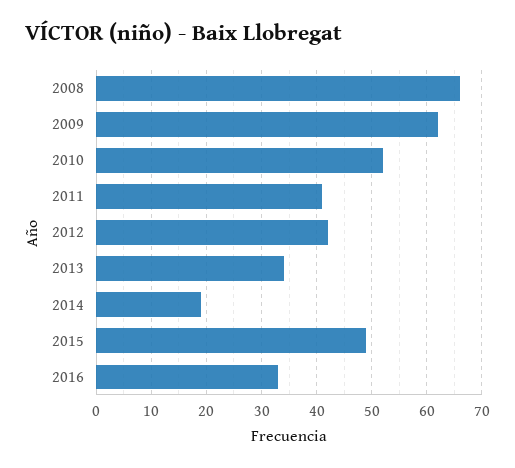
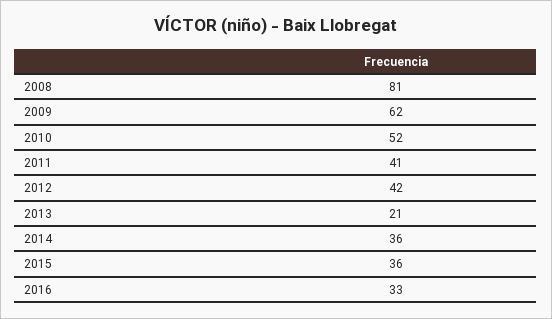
  {
-   "2008": 65,
+   "2008": 81,
    "2009": 62,
    "2010": 52,
    "2011": 41,
    "2012": 42,
-   "2013": 35,
+   "2013": 21,
-   "2014": 20,
+   "2014": 36,
-   "2015": 50,
+   "2015": 36,
    "2016": 33
  }

